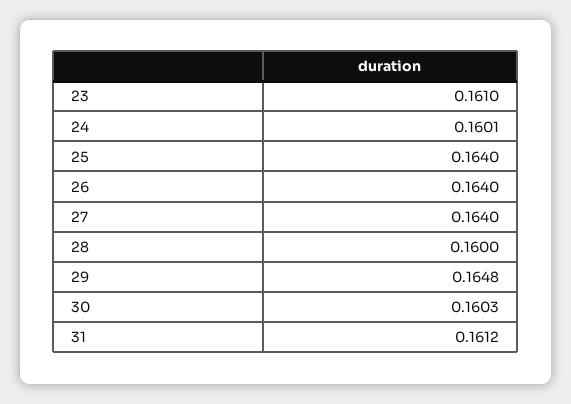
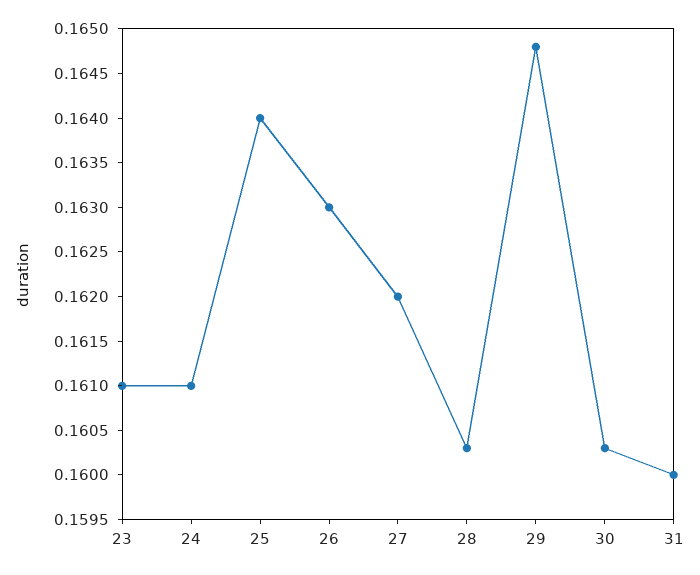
  {
    "23": 0.161,
-   "24": 0.1601,
+   "24": 0.161,
    "25": 0.164,
-   "26": 0.164,
+   "26": 0.163,
-   "27": 0.164,
+   "27": 0.162,
-   "28": 0.16,
+   "28": 0.1603,
    "29": 0.1648,
    "30": 0.1603,
-   "31": 0.1612
+   "31": 0.16
  }

